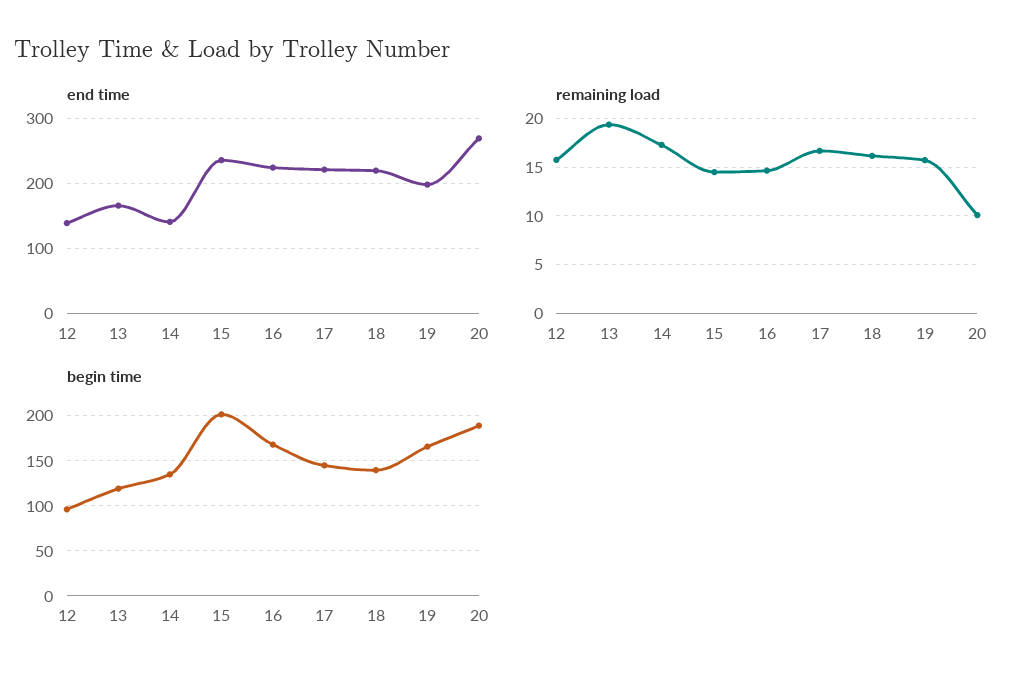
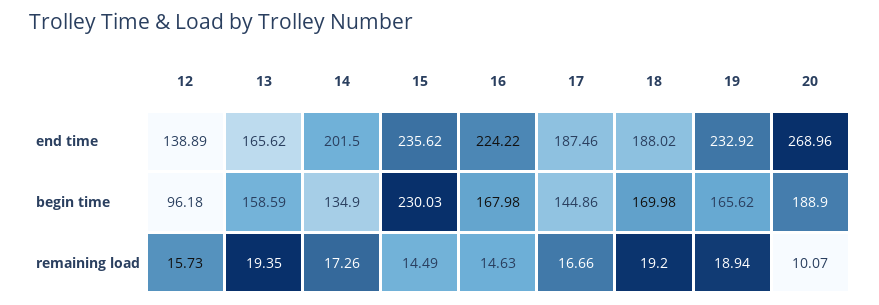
  {
    "end time": {
      "12": 138.89,
      "13": 165.62,
-     "14": 140,
+     "14": 201.5,
      "15": 235.62,
      "16": 224.22,
-     "17": 220,
+     "17": 187.46,
-     "18": 220,
+     "18": 188.02,
-     "19": 200,
+     "19": 232.92,
      "20": 268.96
    },
    "remaining load": {
      "12": 15.73,
      "13": 19.35,
      "14": 17.26,
      "15": 14.49,
      "16": 14.63,
      "17": 16.66,
-     "18": 16,
+     "18": 19.2,
-     "19": 16,
+     "19": 18.94,
      "20": 10.07
    },
    "begin time": {
      "12": 96.18,
-     "13": 120,
+     "13": 158.59,
      "14": 134.9,
-     "15": 200,
+     "15": 230.03,
      "16": 167.98,
      "17": 144.86,
-     "18": 140,
+     "18": 169.98,
      "19": 165.62,
      "20": 188.9
    }
  }

